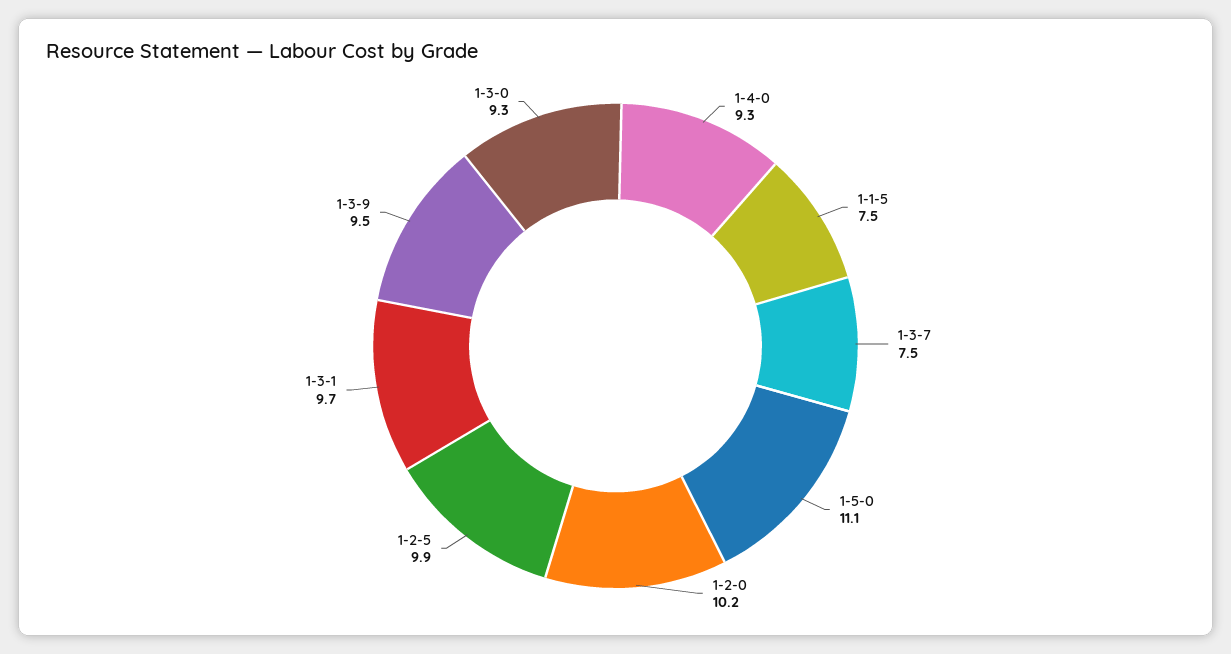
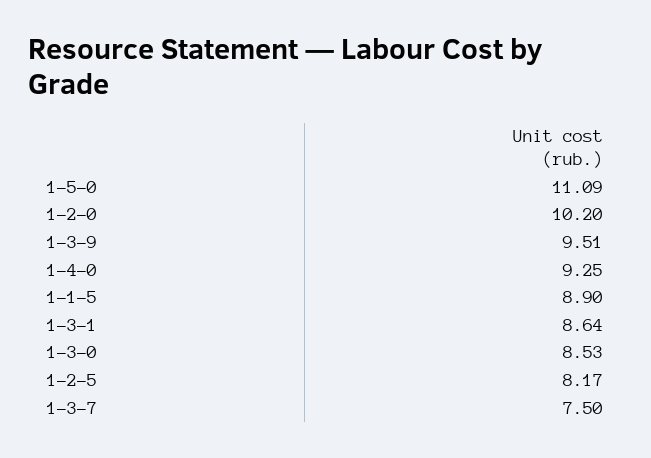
  {
    "1-4-0": 9.25,
-   "1-1-5": 7.5,
+   "1-1-5": 8.9,
    "1-3-7": 7.5,
    "1-5-0": 11.09,
    "1-2-0": 10.2,
-   "1-2-5": 9.9,
+   "1-2-5": 8.17,
-   "1-3-1": 9.7,
+   "1-3-1": 8.64,
    "1-3-9": 9.51,
-   "1-3-0": 9.3
+   "1-3-0": 8.53
  }

